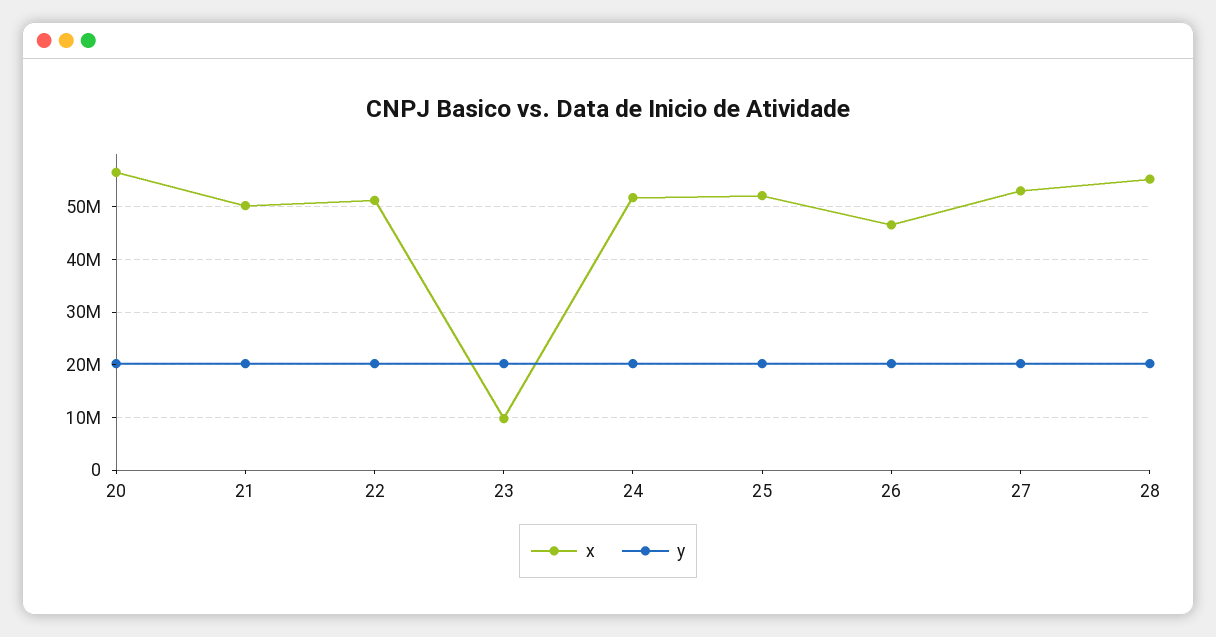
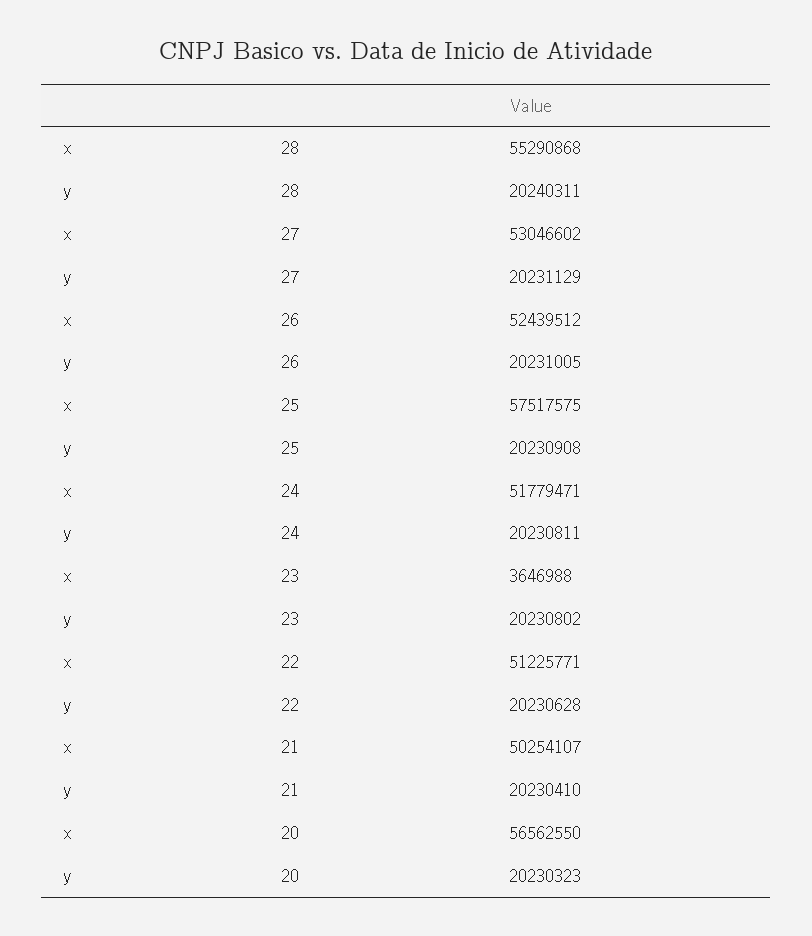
  {
    "x": {
      "20": 56562550,
      "21": 50254107,
      "22": 51225771,
-     "23": 10000000,
+     "23": 3646988,
      "24": 51779471,
-     "25": 52000000,
+     "25": 57517575,
-     "26": 46000000,
+     "26": 52439512,
      "27": 53046602,
      "28": 55290868
    },
    "y": {
      "20": 20230323,
      "21": 20230410,
      "22": 20230628,
      "23": 20230802,
      "24": 20230811,
      "25": 20230908,
      "26": 20231005,
      "27": 20231129,
      "28": 20240311
    }
  }

